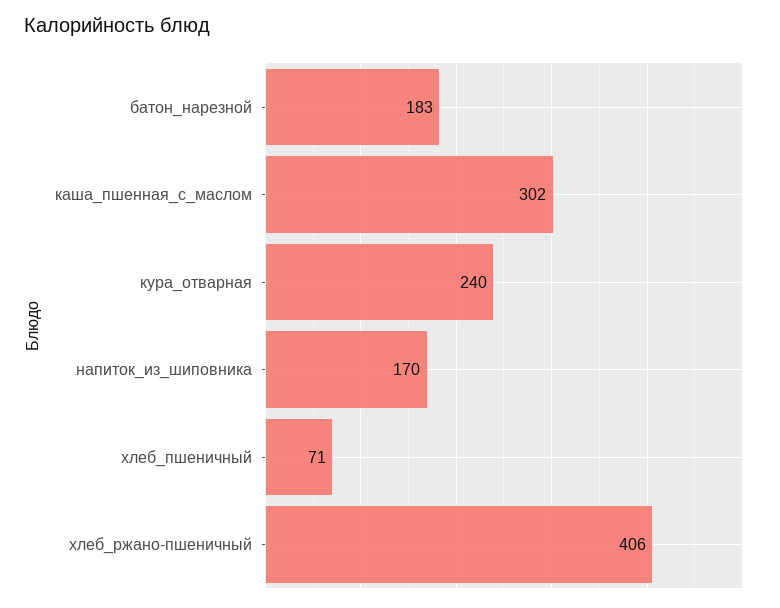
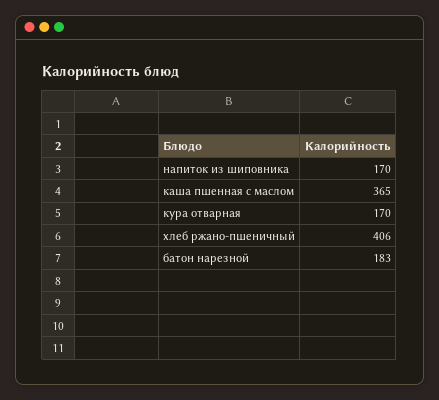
  {
    "батон_нарезной": 183,
-   "каша_пшенная_с_маслом": 302,
+   "каша_пшенная_с_маслом": 365,
-   "кура_отварная": 240,
+   "кура_отварная": 170,
    "напиток_из_шиповника": 170,
-   "хлеб_пшеничный": 71,
    "хлеб_ржано-пшеничный": 406
  }

